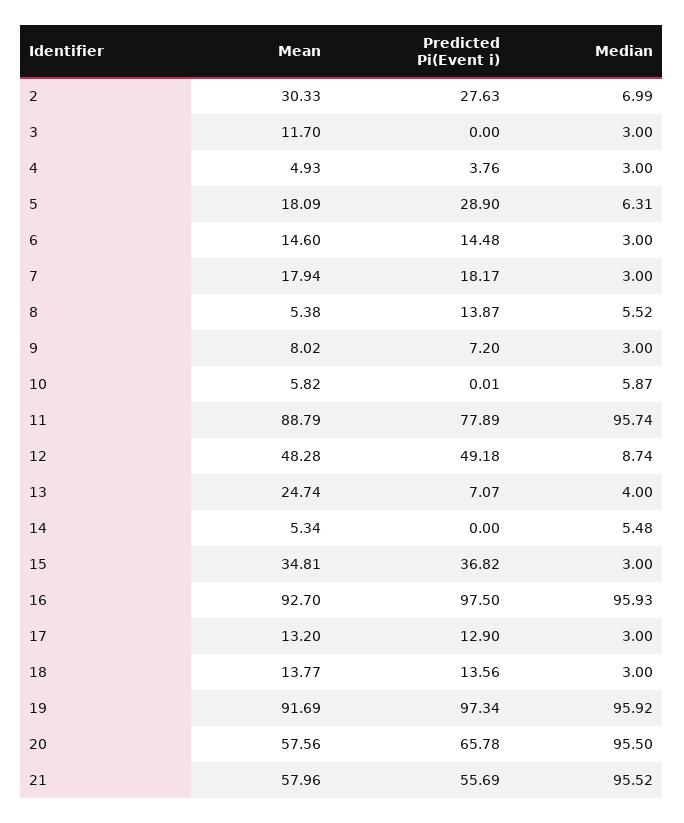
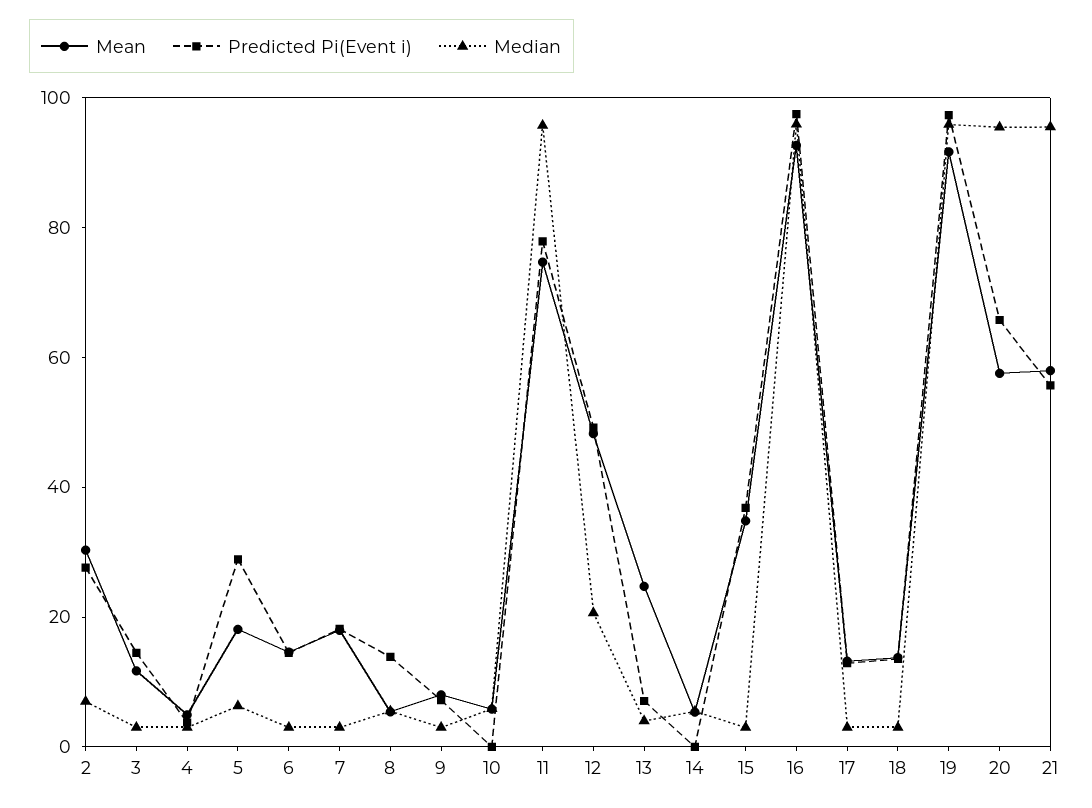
  {
    "Mean": {
      "2": 30.33,
      "3": 11.7,
      "4": 4.93,
      "5": 18.09,
      "6": 14.6,
      "7": 17.94,
      "8": 5.38,
      "9": 8.02,
      "10": 5.82,
-     "11": 88.79,
+     "11": 75,
      "12": 48.28,
      "13": 24.74,
      "14": 5.34,
      "15": 34.81,
      "16": 92.7,
      "17": 13.2,
      "18": 13.77,
      "19": 91.69,
      "20": 57.56,
      "21": 57.96
    },
    "Predicted Pi(Event i)": {
      "2": 27.63,
-     "3": 0,
+     "3": 15,
      "4": 3.76,
      "5": 28.9,
      "6": 14.48,
      "7": 18.17,
      "8": 13.87,
      "9": 7.2,
      "10": 0.01,
      "11": 77.89,
      "12": 49.18,
      "13": 7.07,
      "14": 0,
      "15": 36.82,
      "16": 97.5,
      "17": 12.9,
      "18": 13.56,
      "19": 97.34,
      "20": 65.78,
      "21": 55.69
    },
    "Median": {
      "2": 6.99,
      "3": 3,
      "4": 3,
      "5": 6.31,
      "6": 3,
      "7": 3,
      "8": 5.52,
      "9": 3,
      "10": 5.87,
      "11": 95.74,
-     "12": 8.74,
+     "12": 20,
      "13": 4,
      "14": 5.48,
      "15": 3,
      "16": 95.93,
      "17": 3,
      "18": 3,
      "19": 95.92,
      "20": 95.5,
      "21": 95.52
    }
  }

